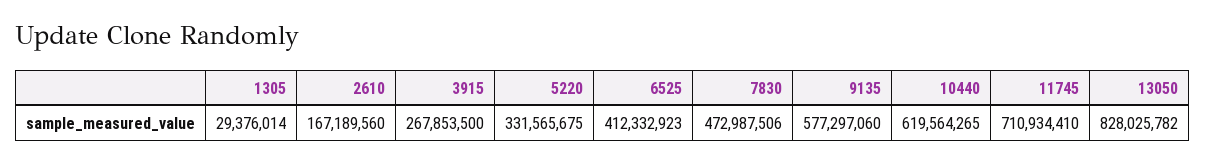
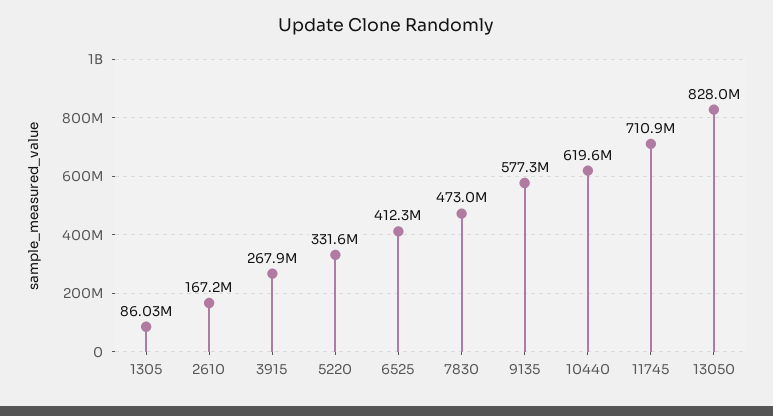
  {
-   "1305": 29376014,
+   "1305": 86030000,
    "2610": 167189560,
    "3915": 267853500,
    "5220": 331565675,
    "6525": 412332923,
    "7830": 472987506,
    "9135": 577297060,
    "10440": 619564265,
    "11745": 710934410,
    "13050": 828025782
  }

